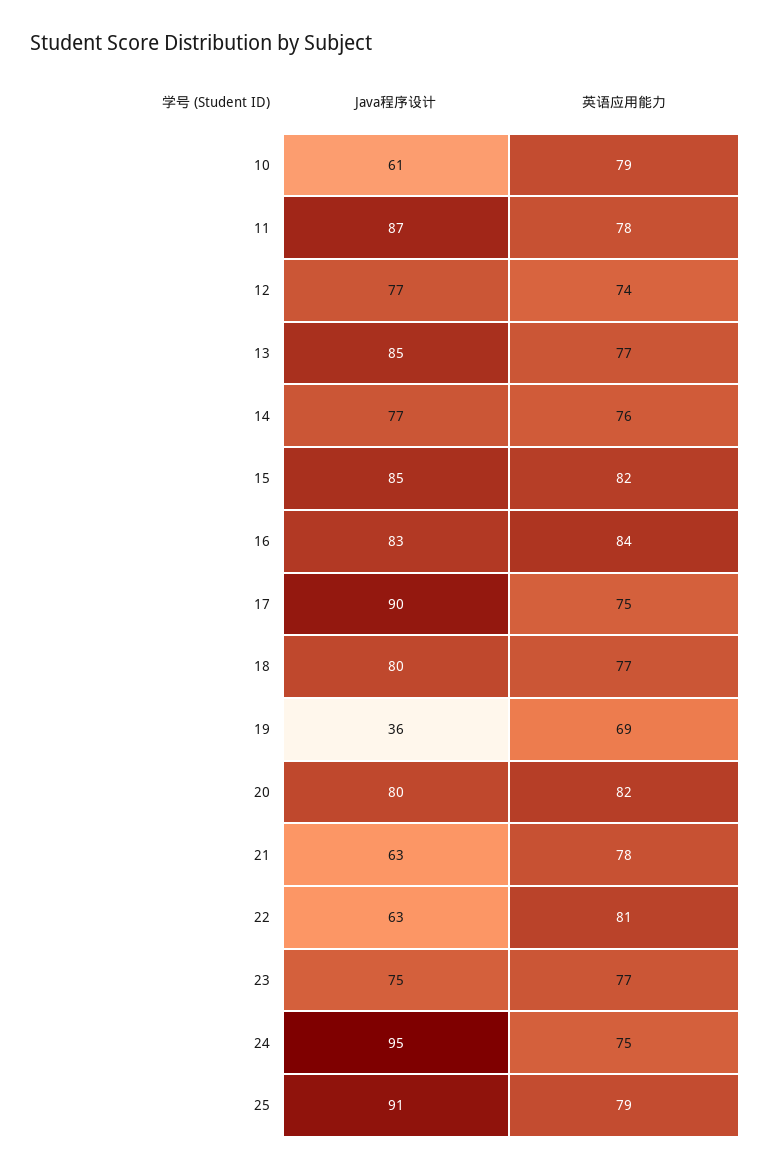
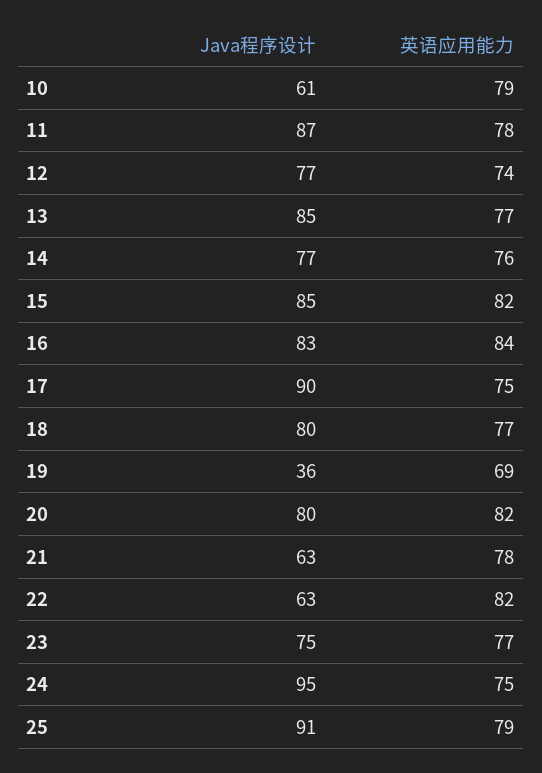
  {
    "Java程序设计": {
      "10": 61,
      "11": 87,
      "12": 77,
      "13": 85,
      "14": 77,
      "15": 85,
      "16": 83,
      "17": 90,
      "18": 80,
      "19": 36,
      "20": 80,
      "21": 63,
      "22": 63,
      "23": 75,
      "24": 95,
      "25": 91
    },
    "英语应用能力": {
      "10": 79,
      "11": 78,
      "12": 74,
      "13": 77,
      "14": 76,
      "15": 82,
      "16": 84,
      "17": 75,
      "18": 77,
      "19": 69,
      "20": 82,
      "21": 78,
-     "22": 81,
+     "22": 82,
      "23": 77,
      "24": 75,
      "25": 79
    }
  }

